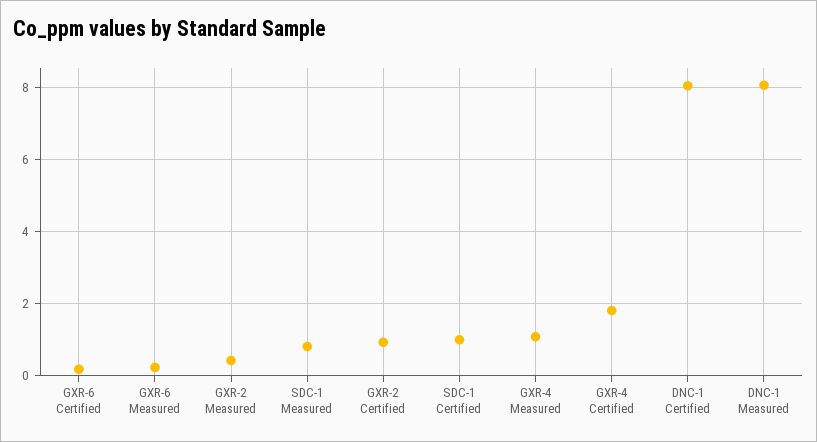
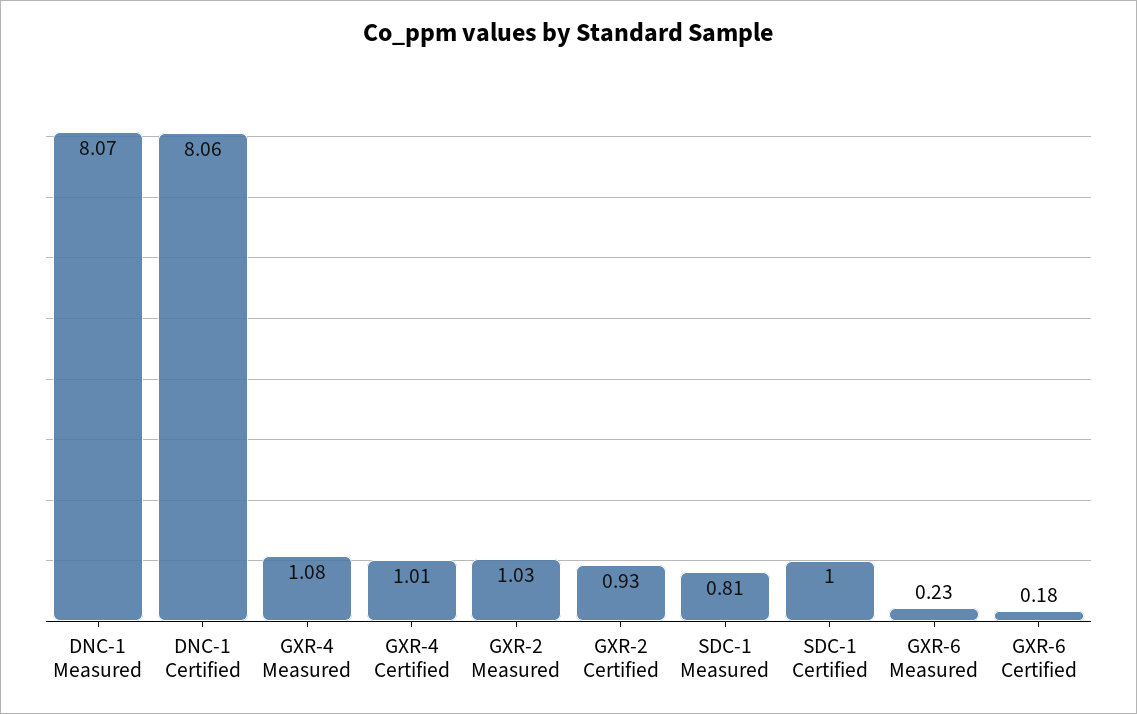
  {
    "GXR-6 Certified": 0.18,
    "GXR-6 Measured": 0.23,
-   "GXR-2 Measured": 0.4,
+   "GXR-2 Measured": 1.03,
    "SDC-1 Measured": 0.81,
    "GXR-2 Certified": 0.93,
    "SDC-1 Certified": 1,
    "GXR-4 Measured": 1.08,
-   "GXR-4 Certified": 1.8,
+   "GXR-4 Certified": 1.01,
    "DNC-1 Certified": 8.06,
    "DNC-1 Measured": 8.07
  }

